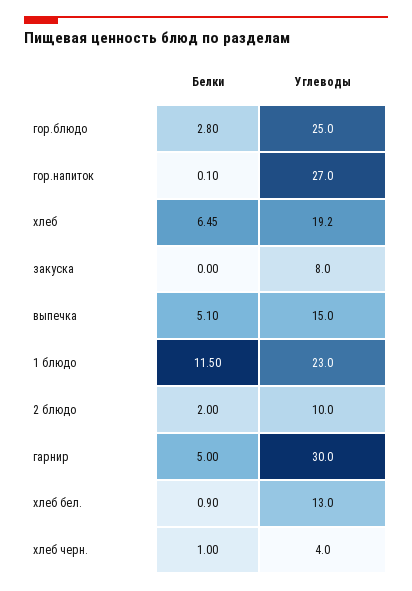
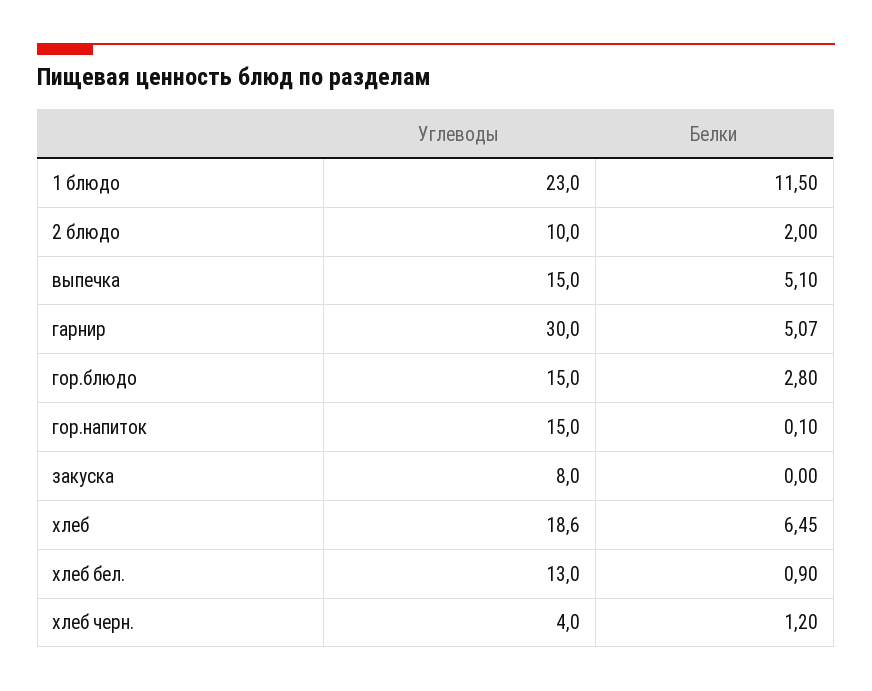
  {
    "Белки": {
      "гор.блюдо": 2.8,
      "гор.напиток": 0.1,
      "хлеб": 6.45,
      "закуска": 0,
      "выпечка": 5.1,
      "1 блюдо": 11.5,
      "2 блюдо": 2,
-     "гарнир": 5,
+     "гарнир": 5.07,
      "хлеб бел.": 0.9,
-     "хлеб черн.": 1
+     "хлеб черн.": 1.2
    },
    "Углеводы": {
-     "гор.блюдо": 25,
+     "гор.блюдо": 15,
-     "гор.напиток": 27,
+     "гор.напиток": 15,
-     "хлеб": 19.2,
+     "хлеб": 18.6,
      "закуска": 8,
      "выпечка": 15,
      "1 блюдо": 23,
      "2 блюдо": 10,
      "гарнир": 30,
      "хлеб бел.": 13,
      "хлеб черн.": 4
    }
  }

